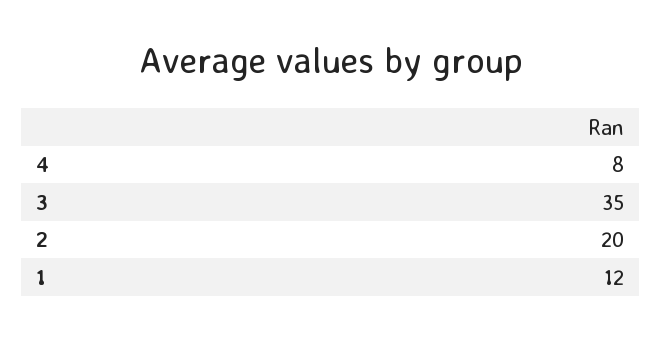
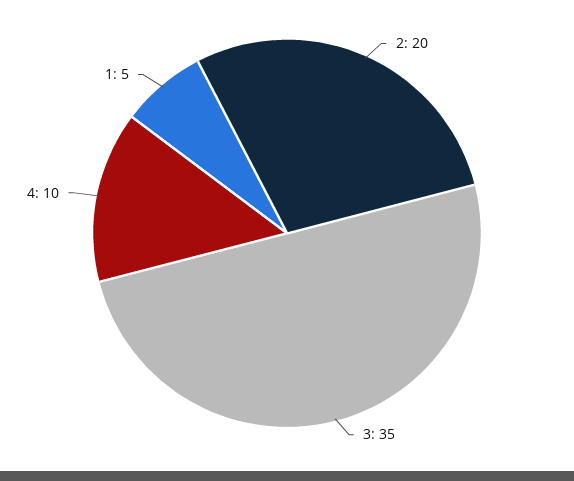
  {
-   "4": 8,
+   "4": 10,
    "3": 35,
    "2": 20,
-   "1": 12
+   "1": 5
  }

